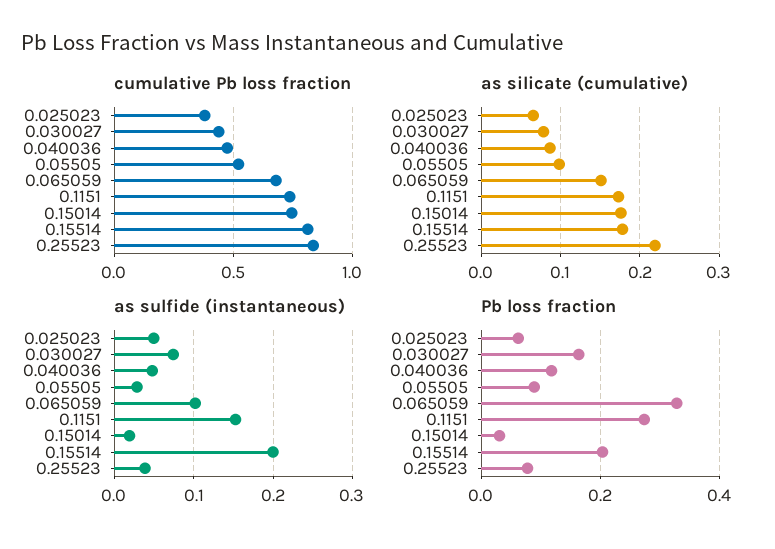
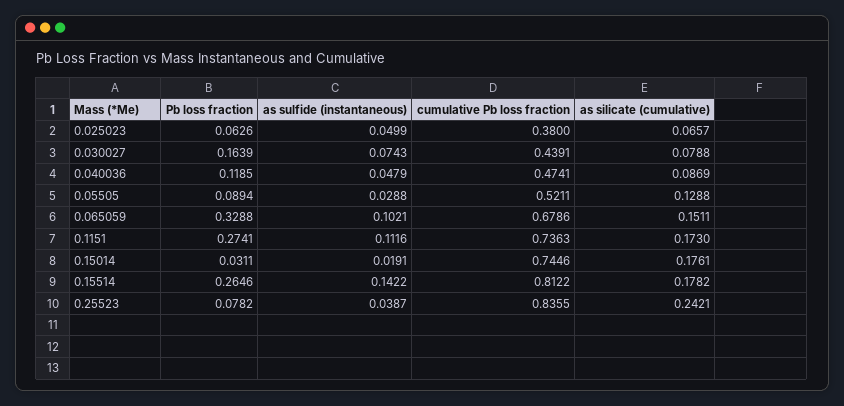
  {
    "cumulative Pb loss fraction": {
      "0.025023": 0.38,
      "0.030027": 0.4391,
      "0.040036": 0.4741,
      "0.05505": 0.5211,
      "0.065059": 0.6786,
      "0.1151": 0.7363,
      "0.15014": 0.7446,
      "0.15514": 0.8122,
      "0.25523": 0.8355
    },
    "as silicate (cumulative)": {
      "0.025023": 0.0657,
      "0.030027": 0.0788,
      "0.040036": 0.0869,
-     "0.05505": 0.1,
+     "0.05505": 0.1288,
      "0.065059": 0.1511,
      "0.1151": 0.173,
      "0.15014": 0.1761,
      "0.15514": 0.1782,
-     "0.25523": 0.22
+     "0.25523": 0.2421
    },
    "as sulfide (instantaneous)": {
      "0.025023": 0.0499,
      "0.030027": 0.0743,
      "0.040036": 0.0479,
      "0.05505": 0.0288,
      "0.065059": 0.1021,
-     "0.1151": 0.15,
+     "0.1151": 0.1116,
      "0.15014": 0.0191,
-     "0.15514": 0.2,
+     "0.15514": 0.1422,
      "0.25523": 0.0387
    },
    "Pb loss fraction": {
      "0.025023": 0.0626,
      "0.030027": 0.1639,
      "0.040036": 0.1185,
      "0.05505": 0.0894,
      "0.065059": 0.3288,
      "0.1151": 0.2741,
      "0.15014": 0.0311,
-     "0.15514": 0.2,
+     "0.15514": 0.2646,
      "0.25523": 0.0782
    }
  }

